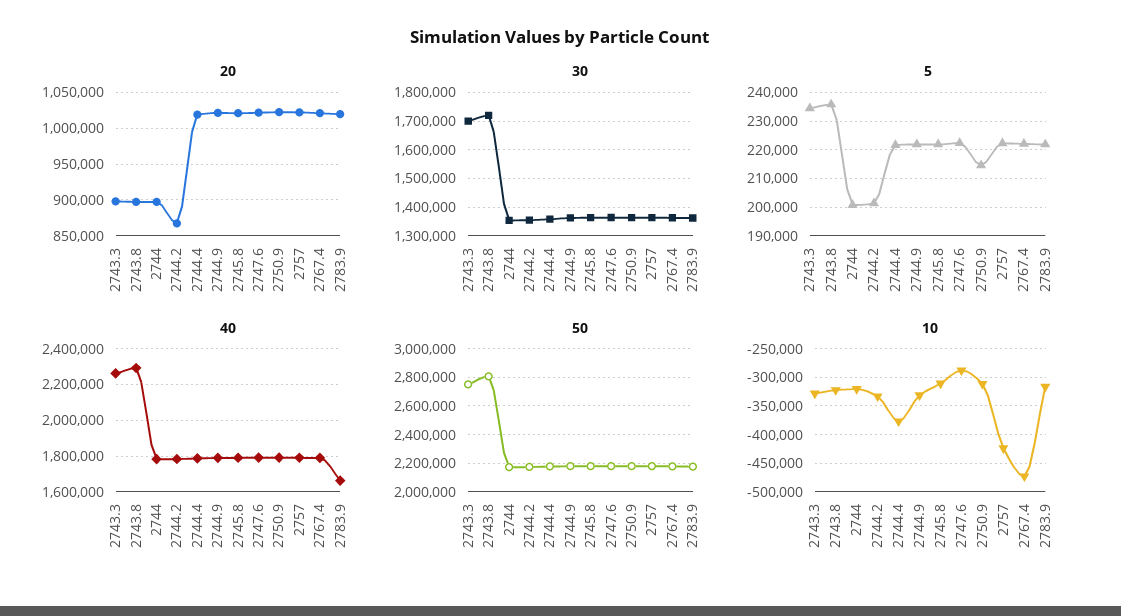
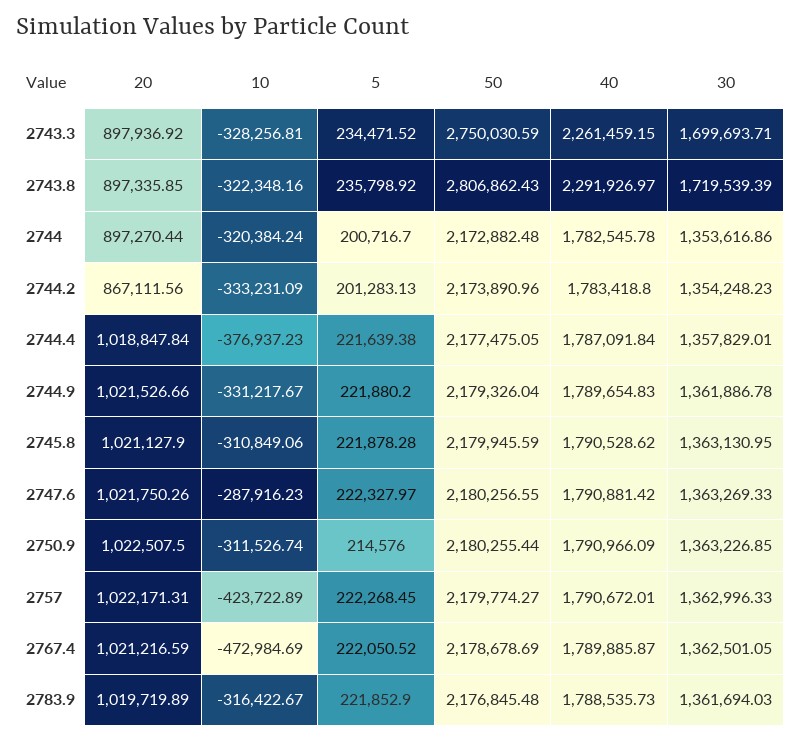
  {
    "20": {
      "2743.3": 897936.92,
      "2743.8": 897335.85,
      "2744": 897270.44,
      "2744.2": 867111.56,
      "2744.4": 1018847.84,
      "2744.9": 1021526.66,
      "2745.8": 1021127.9,
      "2747.6": 1021750.26,
      "2750.9": 1022507.5,
      "2757": 1022171.31,
      "2767.4": 1021216.59,
      "2783.9": 1019719.89
    },
    "30": {
      "2743.3": 1699693.71,
      "2743.8": 1719539.39,
      "2744": 1353616.86,
      "2744.2": 1354248.23,
      "2744.4": 1357829.01,
      "2744.9": 1361886.78,
      "2745.8": 1363130.95,
      "2747.6": 1363269.33,
      "2750.9": 1363226.85,
      "2757": 1362996.33,
      "2767.4": 1362501.05,
      "2783.9": 1361694.03
    },
    "5": {
      "2743.3": 234471.52,
      "2743.8": 235798.92,
      "2744": 200716.7,
      "2744.2": 201283.13,
      "2744.4": 221639.38,
      "2744.9": 221880.2,
      "2745.8": 221878.28,
      "2747.6": 222327.97,
      "2750.9": 214576,
      "2757": 222268.45,
      "2767.4": 222050.52,
      "2783.9": 221852.9
    },
    "40": {
      "2743.3": 2261459.15,
      "2743.8": 2291926.97,
      "2744": 1782545.78,
      "2744.2": 1783418.8,
      "2744.4": 1787091.84,
      "2744.9": 1789654.83,
      "2745.8": 1790528.62,
      "2747.6": 1790881.42,
      "2750.9": 1790966.09,
      "2757": 1790672.01,
      "2767.4": 1789885.87,
-     "2783.9": 1650000
+     "2783.9": 1788535.73
    },
    "50": {
      "2743.3": 2750030.59,
      "2743.8": 2806862.43,
      "2744": 2172882.48,
      "2744.2": 2173890.96,
      "2744.4": 2177475.05,
      "2744.9": 2179326.04,
      "2745.8": 2179945.59,
      "2747.6": 2180256.55,
      "2750.9": 2180255.44,
      "2757": 2179774.27,
      "2767.4": 2178678.69,
      "2783.9": 2176845.48
    },
    "10": {
      "2743.3": -328256.81,
      "2743.8": -322348.16,
      "2744": -320384.24,
      "2744.2": -333231.09,
      "2744.4": -376937.23,
      "2744.9": -331217.67,
      "2745.8": -310849.06,
      "2747.6": -287916.23,
      "2750.9": -311526.74,
      "2757": -423722.89,
      "2767.4": -472984.69,
      "2783.9": -316422.67
    }
  }

